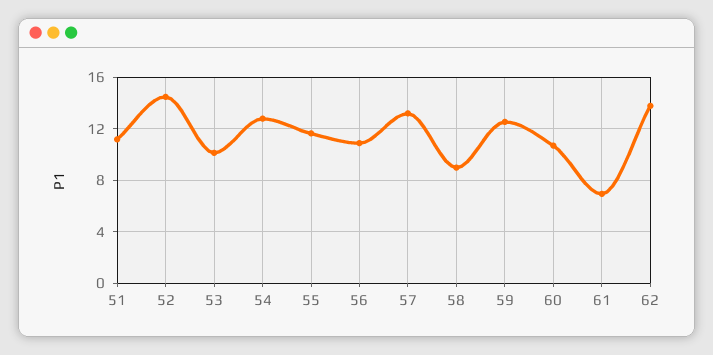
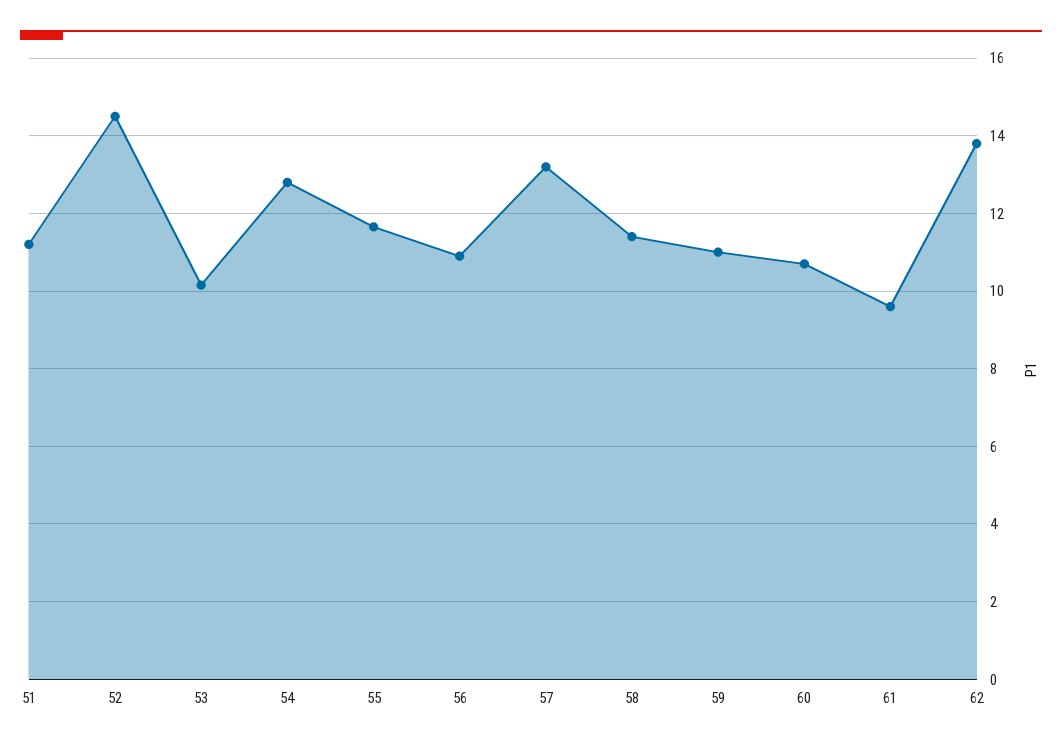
  {
    "51": 11.2,
    "52": 14.6,
    "53": 10.2,
    "54": 12.8,
    "55": 11.6,
    "56": 11,
    "57": 13.2,
-   "58": 9,
+   "58": 11.4,
-   "59": 12.5,
+   "59": 11,
    "60": 10.8,
-   "61": 7,
+   "61": 9.6,
    "62": 13.8
  }

